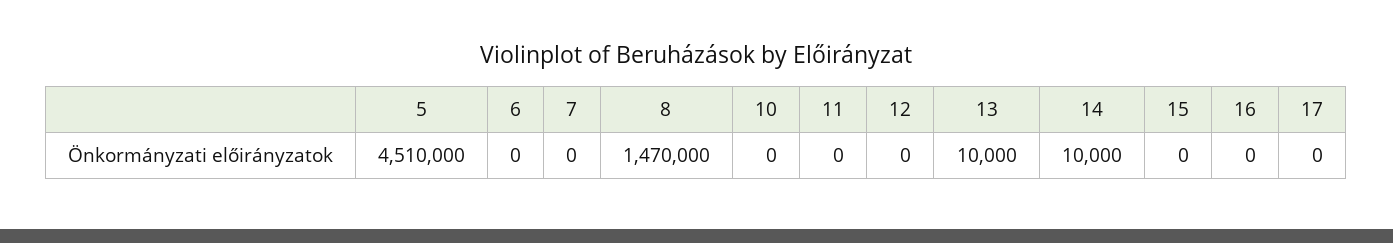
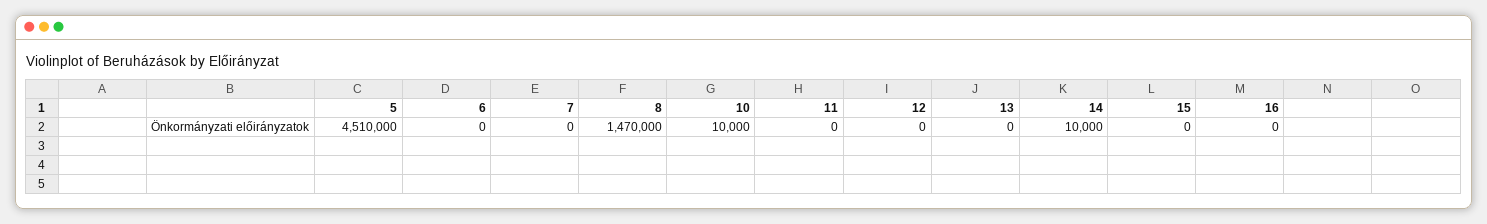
  {
    "5": 4510000,
    "6": 0,
    "7": 0,
    "8": 1470000,
-   "10": 0,
+   "10": 10000,
    "11": 0,
    "12": 0,
-   "13": 10000,
+   "13": 0,
    "14": 10000,
    "15": 0,
-   "16": 0,
+   "16": 0
-   "17": 0
  }

